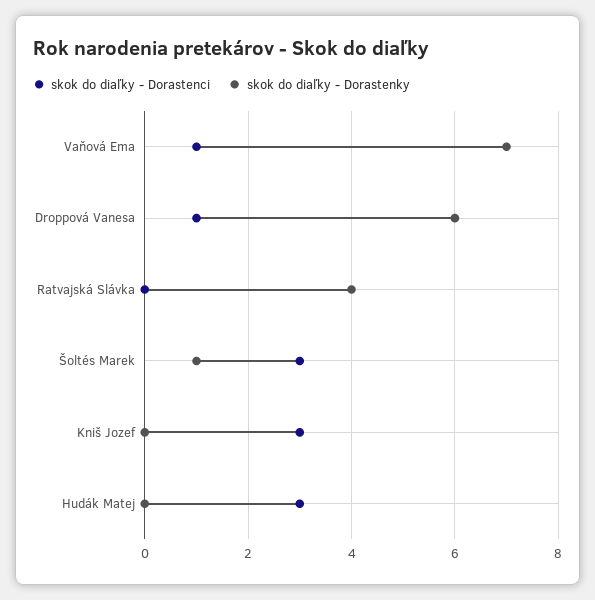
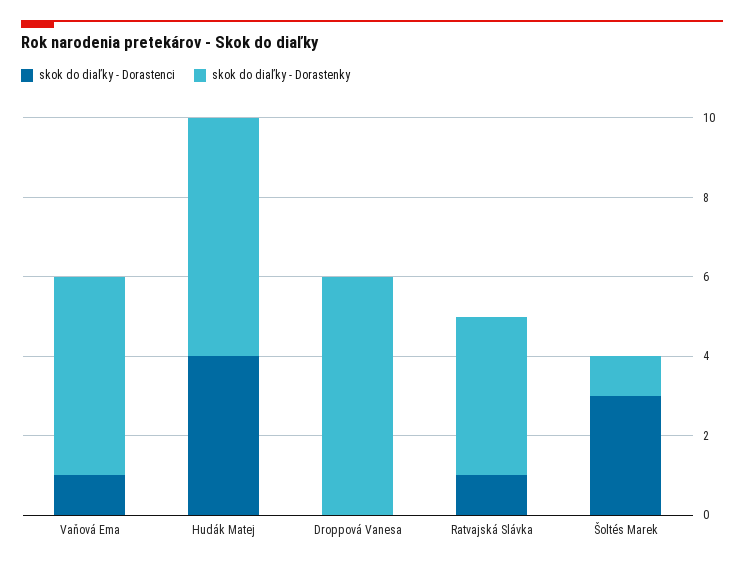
  {
    "skok do diaľky - Dorastenci": {
      "Vaňová Ema": 1,
-     "Droppová Vanesa": 1,
+     "Droppová Vanesa": 0,
-     "Ratvajská Slávka": 0,
+     "Ratvajská Slávka": 1,
      "Šoltés Marek": 3,
-     "Kniš Jozef": 3,
-     "Hudák Matej": 3
+     "Hudák Matej": 4
    },
    "skok do diaľky - Dorastenky": {
-     "Vaňová Ema": 7,
+     "Vaňová Ema": 5,
      "Droppová Vanesa": 6,
      "Ratvajská Slávka": 4,
      "Šoltés Marek": 1,
-     "Kniš Jozef": 0,
-     "Hudák Matej": 0
+     "Hudák Matej": 6
    }
  }

